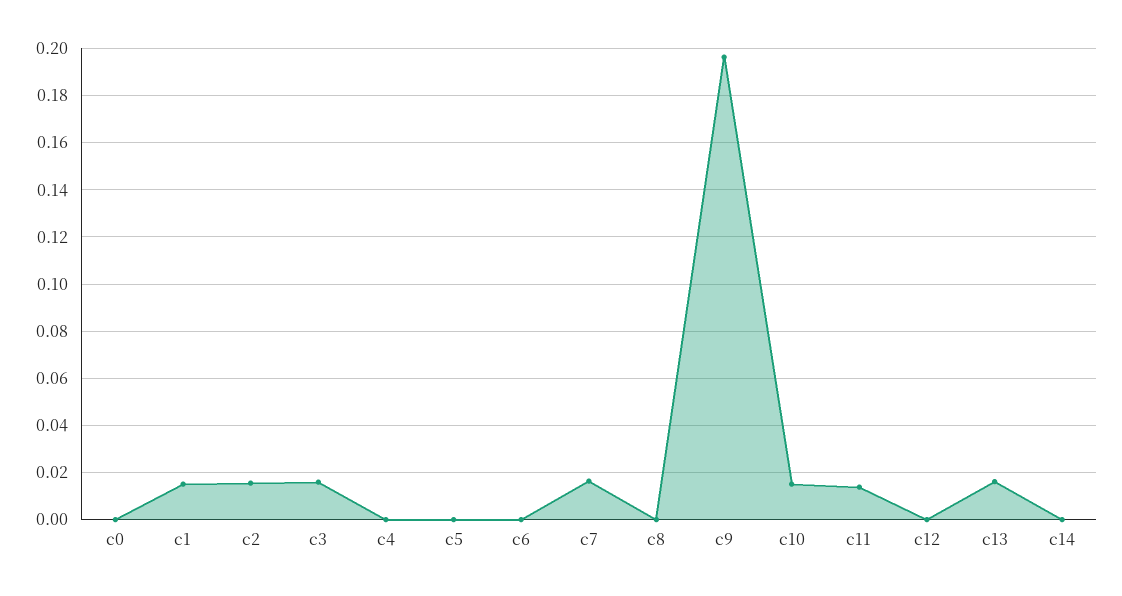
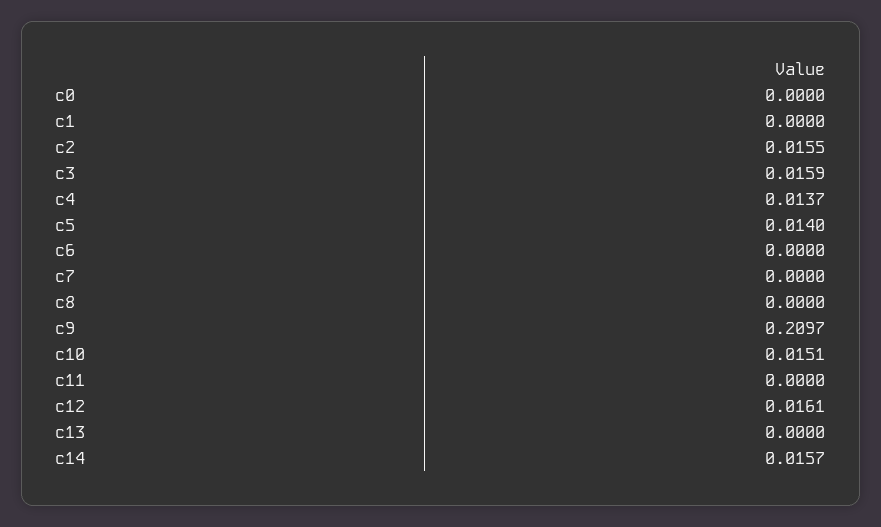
  {
    "c0": 0,
-   "c1": 0.015,
+   "c1": 0,
    "c2": 0.0155,
    "c3": 0.0159,
-   "c4": 0,
+   "c4": 0.0137,
-   "c5": 0,
+   "c5": 0.014,
    "c6": 0,
-   "c7": 0.015,
+   "c7": 0,
    "c8": 0,
-   "c9": 0.195,
+   "c9": 0.2097,
    "c10": 0.0151,
-   "c11": 0.015,
+   "c11": 0,
-   "c12": 0,
+   "c12": 0.0161,
-   "c13": 0.015,
+   "c13": 0,
-   "c14": 0
+   "c14": 0.0157
  }

